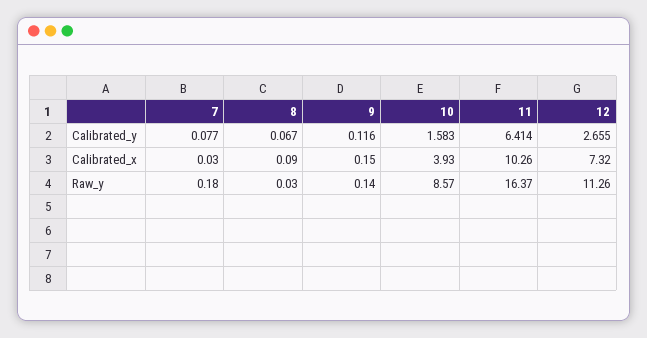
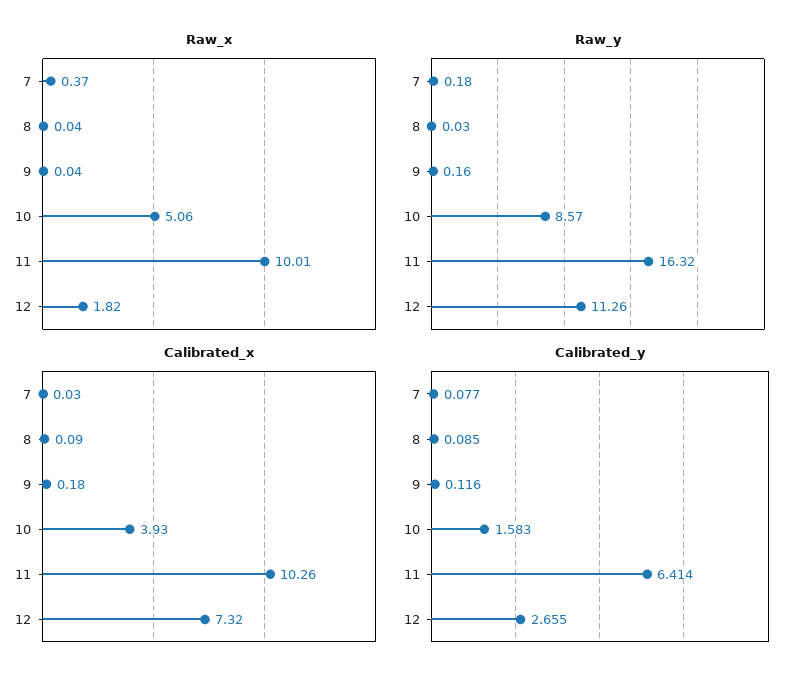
  {
    "Calibrated_y": {
      "7": 0.077,
-     "8": 0.067,
+     "8": 0.085,
      "9": 0.116,
      "10": 1.583,
      "11": 6.414,
      "12": 2.655
    },
    "Calibrated_x": {
      "7": 0.03,
      "8": 0.09,
-     "9": 0.15,
+     "9": 0.18,
      "10": 3.93,
      "11": 10.26,
      "12": 7.32
    },
    "Raw_y": {
      "7": 0.18,
      "8": 0.03,
-     "9": 0.14,
+     "9": 0.16,
      "10": 8.57,
-     "11": 16.37,
+     "11": 16.32,
      "12": 11.26
-   }
+   },
+   "Raw_x": {
+     "7": 0.37,
+     "8": 0.04,
+     "9": 0.04,
+     "10": 5.06,
+     "11": 10.01,
+     "12": 1.82
+   }
  }

